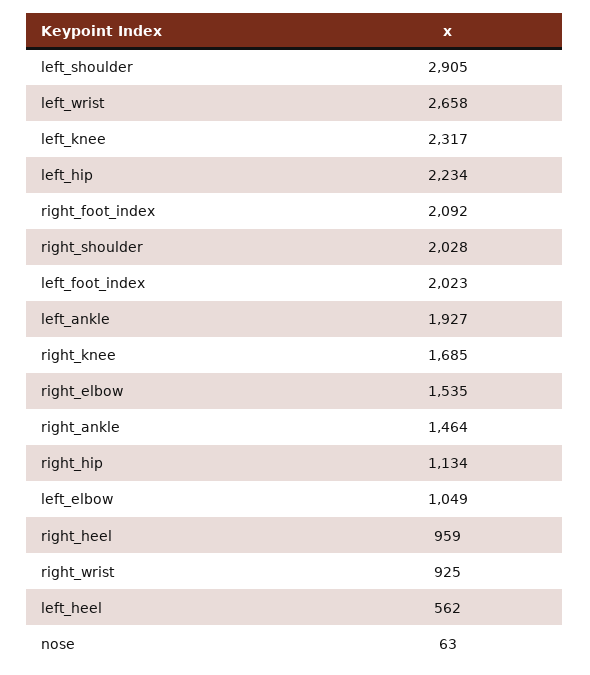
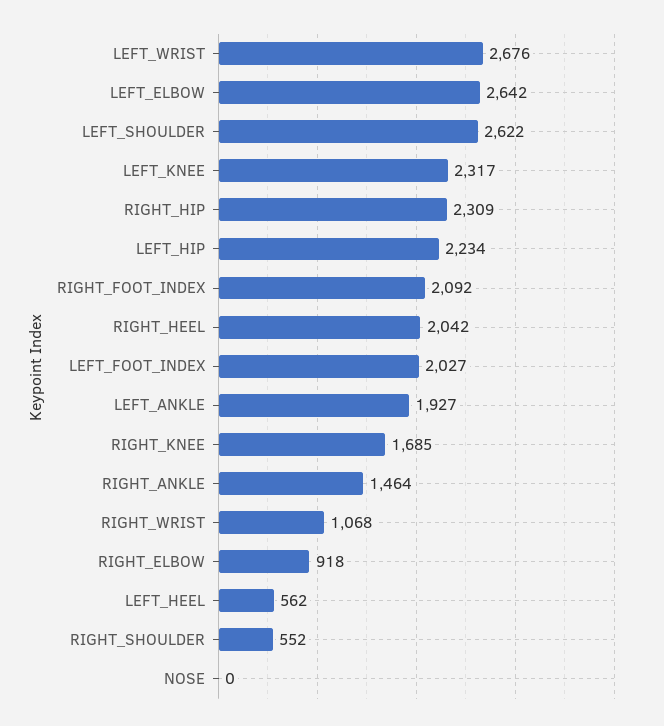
  {
-   "left_shoulder": 2905,
+   "left_shoulder": 2622,
-   "left_wrist": 2658,
+   "left_wrist": 2676,
    "left_knee": 2317,
    "left_hip": 2234,
    "right_foot_index": 2092,
-   "right_shoulder": 2028,
+   "right_shoulder": 552,
-   "left_foot_index": 2023,
+   "left_foot_index": 2027,
    "left_ankle": 1927,
    "right_knee": 1685,
-   "right_elbow": 1535,
+   "right_elbow": 918,
    "right_ankle": 1464,
-   "right_hip": 1134,
+   "right_hip": 2309,
-   "left_elbow": 1049,
+   "left_elbow": 2642,
-   "right_heel": 959,
+   "right_heel": 2042,
-   "right_wrist": 925,
+   "right_wrist": 1068,
    "left_heel": 562,
-   "nose": 63
+   "nose": 0
  }

